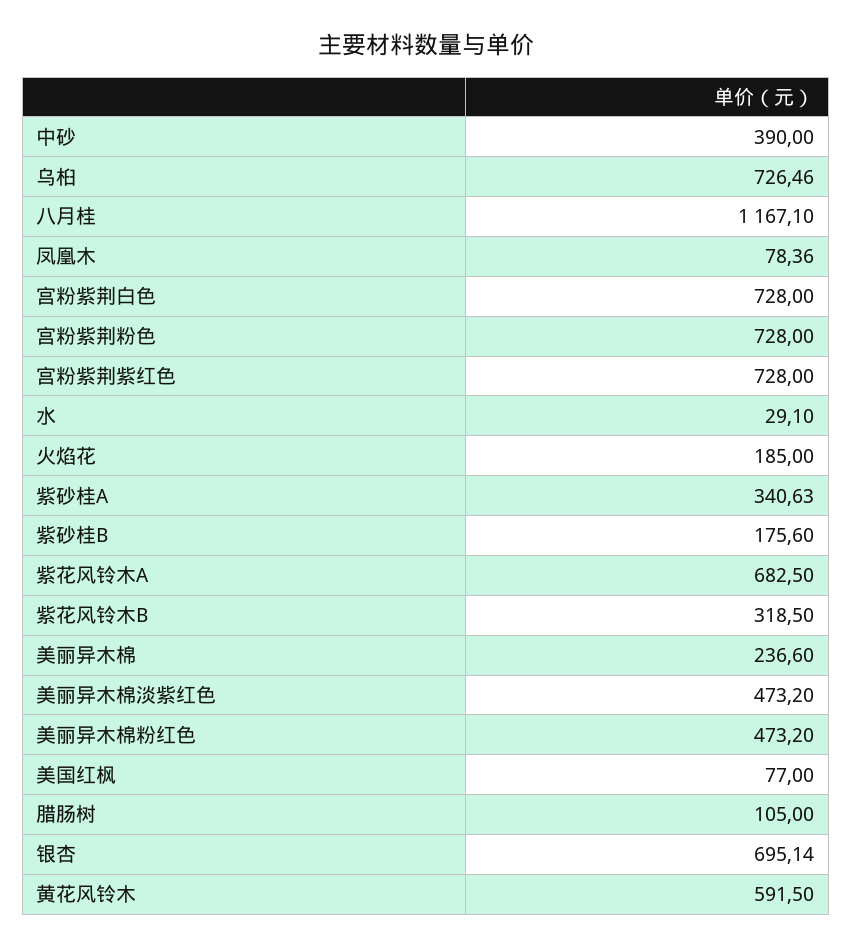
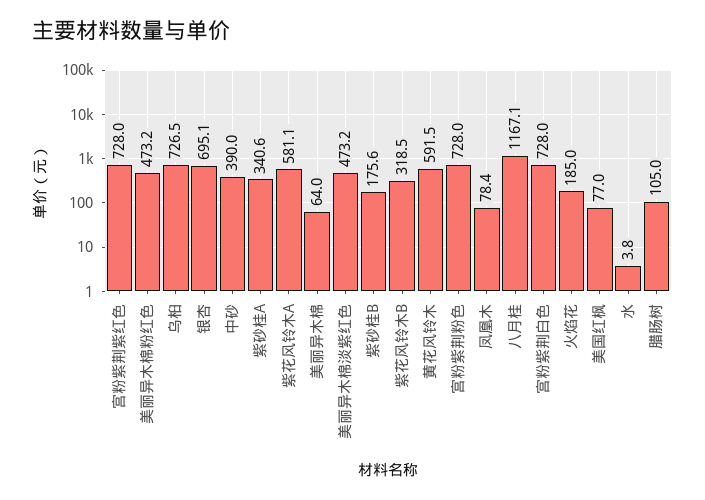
  {
    "中砂": 390,
    "乌桕": 726.46,
    "八月桂": 1167.1,
    "凤凰木": 78.36,
    "宫粉紫荆白色": 728,
    "宫粉紫荆粉色": 728,
    "宫粉紫荆紫红色": 728,
-   "水": 29.1,
+   "水": 3.8,
    "火焰花": 185,
    "紫砂桂A": 340.63,
    "紫砂桂B": 175.6,
-   "紫花风铃木A": 682.5,
+   "紫花风铃木A": 581.1,
    "紫花风铃木B": 318.5,
-   "美丽异木棉": 236.6,
+   "美丽异木棉": 64,
    "美丽异木棉淡紫红色": 473.2,
    "美丽异木棉粉红色": 473.2,
    "美国红枫": 77,
    "腊肠树": 105,
    "银杏": 695.14,
    "黄花风铃木": 591.5
  }

